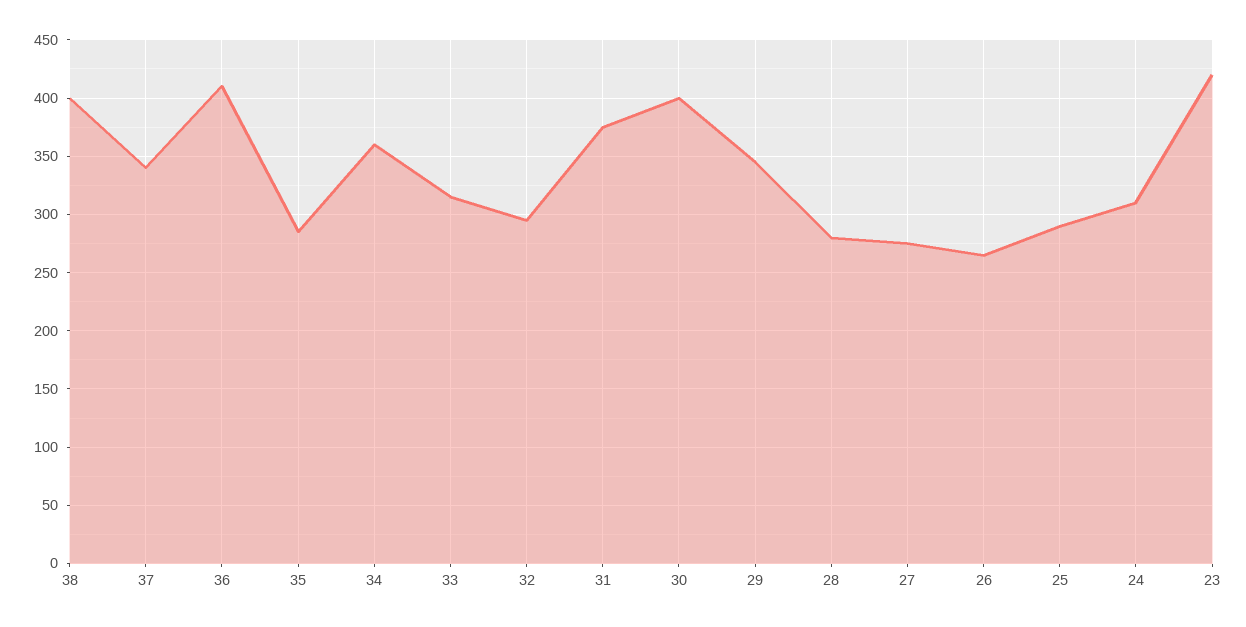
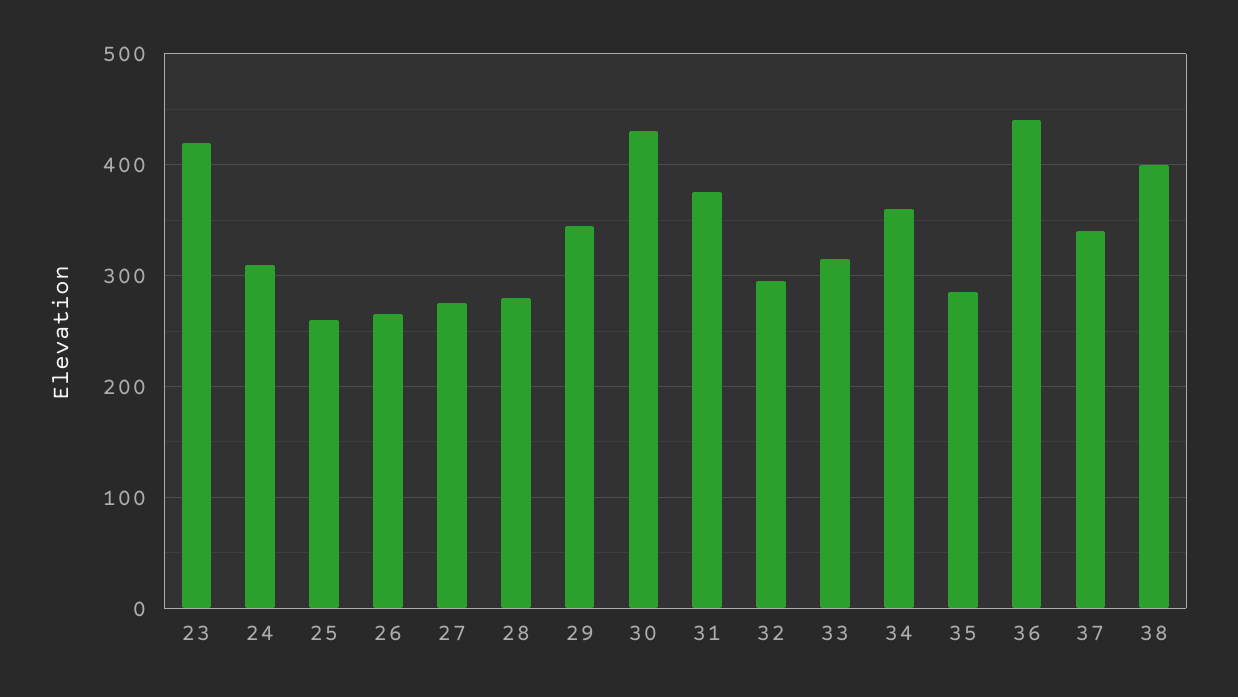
  {
    "38": 400,
    "37": 340,
-   "36": 410,
+   "36": 440,
    "35": 290,
    "34": 360,
    "33": 320,
    "32": 300,
    "31": 380,
-   "30": 400,
+   "30": 430,
    "29": 350,
    "28": 280,
    "27": 280,
    "26": 270,
-   "25": 290,
+   "25": 260,
    "24": 310,
    "23": 420
  }

